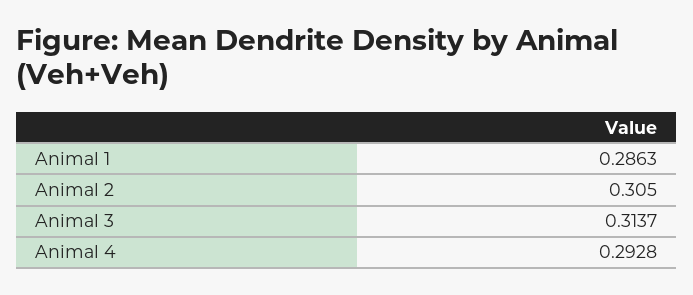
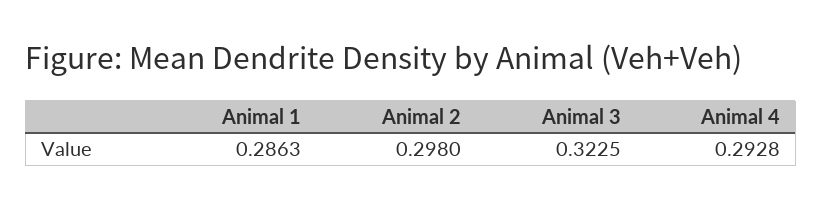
  {
    "Animal 1": 0.2863,
-   "Animal 2": 0.305,
+   "Animal 2": 0.298,
-   "Animal 3": 0.3137,
+   "Animal 3": 0.3225,
    "Animal 4": 0.2928
  }

